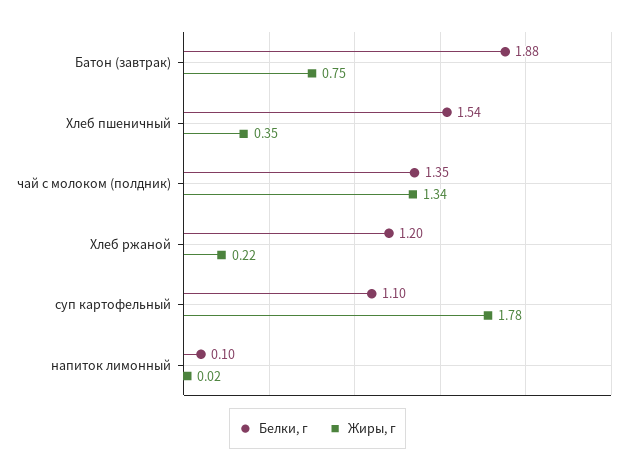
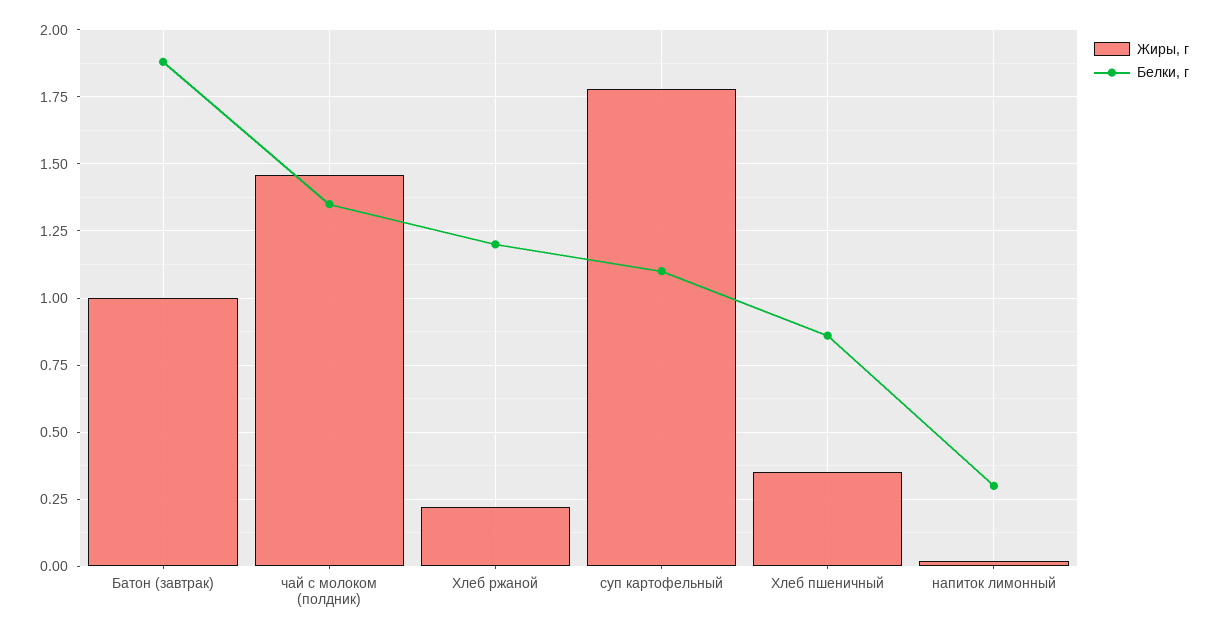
  {
    "Белки, г": {
      "Батон (завтрак)": 1.88,
-     "Хлеб пшеничный": 1.54,
+     "Хлеб пшеничный": 0.85,
      "чай с молоком (полдник)": 1.35,
      "Хлеб ржаной": 1.2,
      "суп картофельный": 1.1,
-     "напиток лимонный": 0.1
+     "напиток лимонный": 0.3
    },
    "Жиры, г": {
-     "Батон (завтрак)": 0.75,
+     "Батон (завтрак)": 1,
      "Хлеб пшеничный": 0.35,
-     "чай с молоком (полдник)": 1.34,
+     "чай с молоком (полдник)": 1.45,
      "Хлеб ржаной": 0.22,
      "суп картофельный": 1.78,
      "напиток лимонный": 0.02
    }
  }

